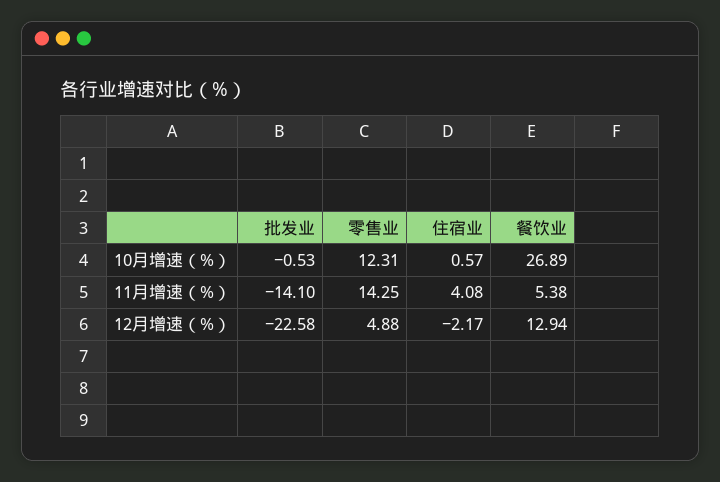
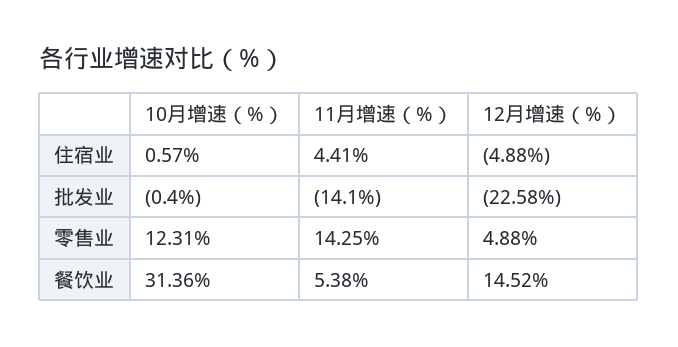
  {
    "批发业": {
-     "10月增速（%）": -0.53,
+     "10月增速（%）": -0.4,
      "11月增速（%）": -14.1,
      "12月增速（%）": -22.58
    },
    "零售业": {
      "10月增速（%）": 12.31,
      "11月增速（%）": 14.25,
      "12月增速（%）": 4.88
    },
    "住宿业": {
      "10月增速（%）": 0.57,
-     "11月增速（%）": 4.08,
+     "11月增速（%）": 4.41,
-     "12月增速（%）": -2.17
+     "12月增速（%）": -4.88
    },
    "餐饮业": {
-     "10月增速（%）": 26.89,
+     "10月增速（%）": 31.36,
      "11月增速（%）": 5.38,
-     "12月增速（%）": 12.94
+     "12月增速（%）": 14.52
    }
  }

